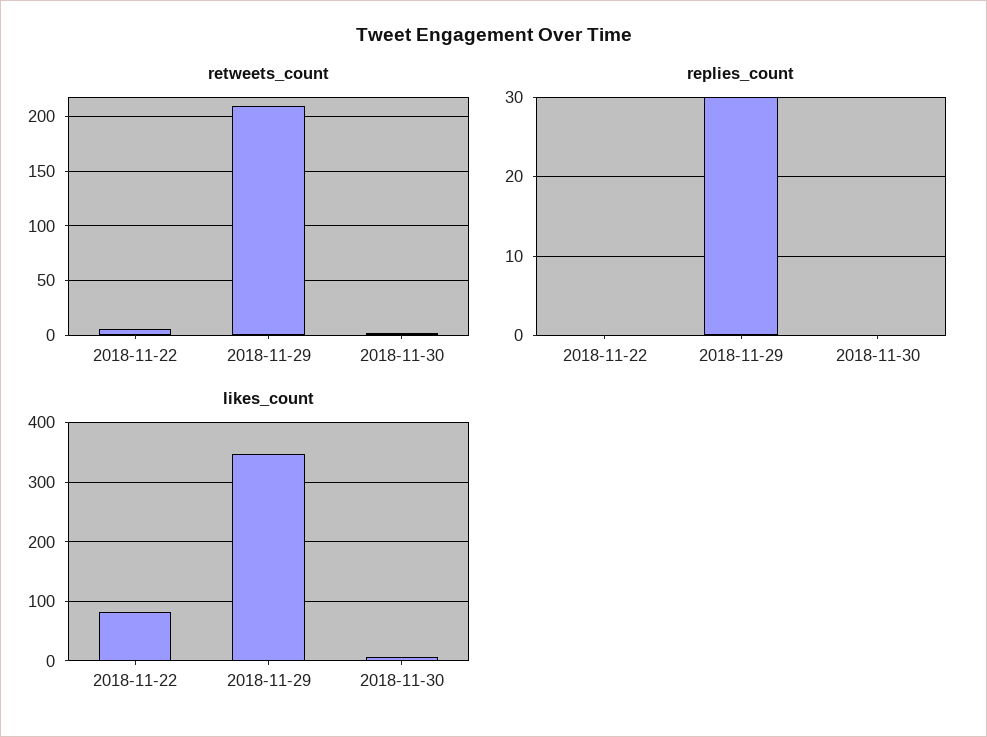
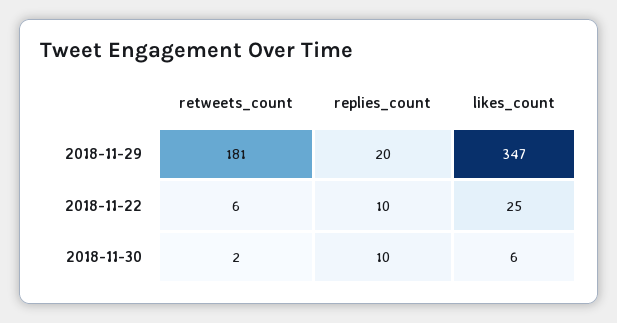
  {
    "retweets_count": {
      "2018-11-22": 6,
-     "2018-11-29": 210,
+     "2018-11-29": 181,
      "2018-11-30": 2
    },
    "replies_count": {
-     "2018-11-22": 0,
+     "2018-11-22": 10,
-     "2018-11-29": 30,
+     "2018-11-29": 20,
-     "2018-11-30": 0
+     "2018-11-30": 10
    },
    "likes_count": {
-     "2018-11-22": 80,
+     "2018-11-22": 25,
      "2018-11-29": 347,
      "2018-11-30": 6
    }
  }

